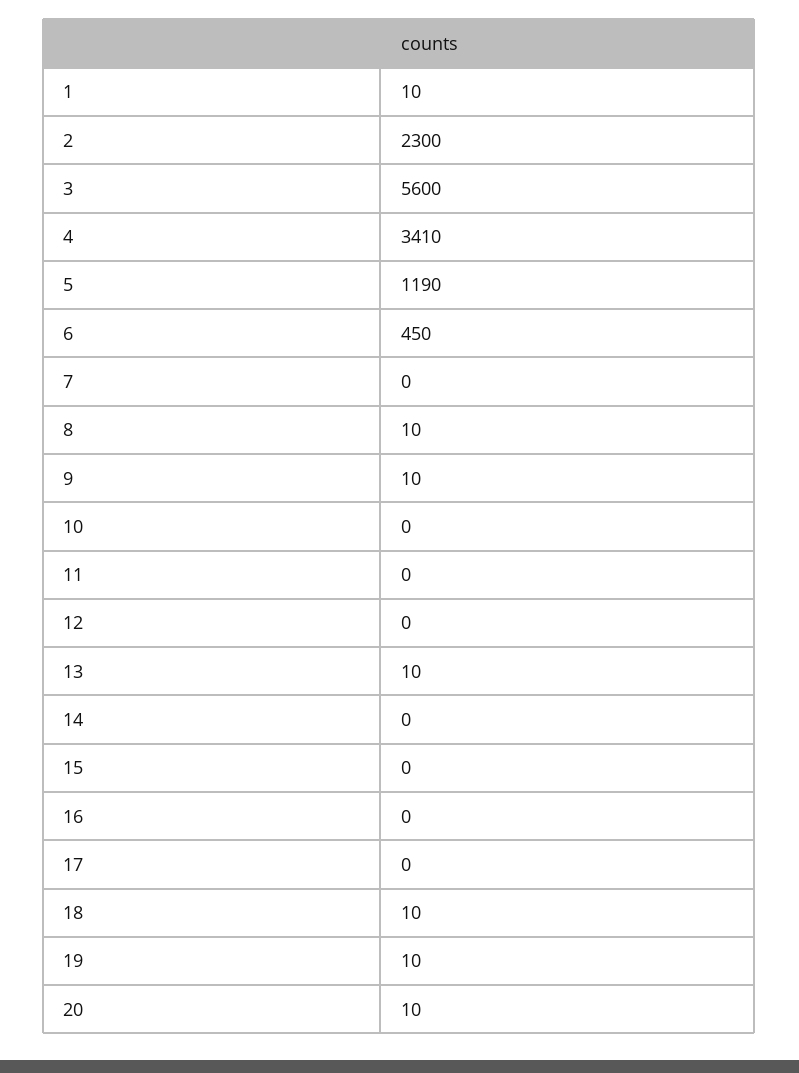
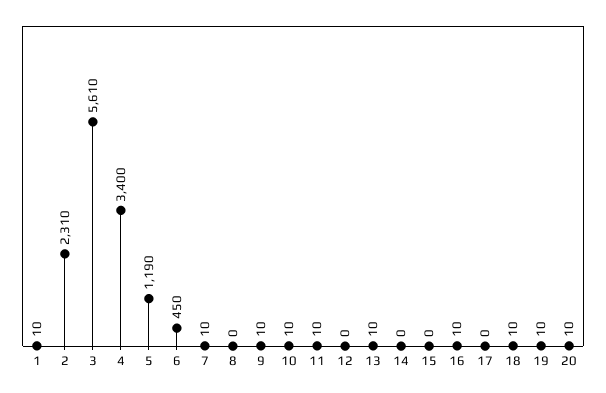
  {
    "1": 10,
-   "2": 2300,
+   "2": 2310,
-   "3": 5600,
+   "3": 5610,
-   "4": 3410,
+   "4": 3400,
    "5": 1190,
    "6": 450,
-   "7": 0,
+   "7": 10,
-   "8": 10,
+   "8": 0,
    "9": 10,
-   "10": 0,
+   "10": 10,
-   "11": 0,
+   "11": 10,
    "12": 0,
    "13": 10,
    "14": 0,
    "15": 0,
-   "16": 0,
+   "16": 10,
    "17": 0,
    "18": 10,
    "19": 10,
    "20": 10
  }

